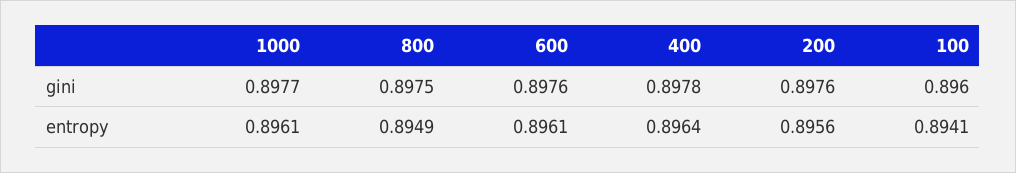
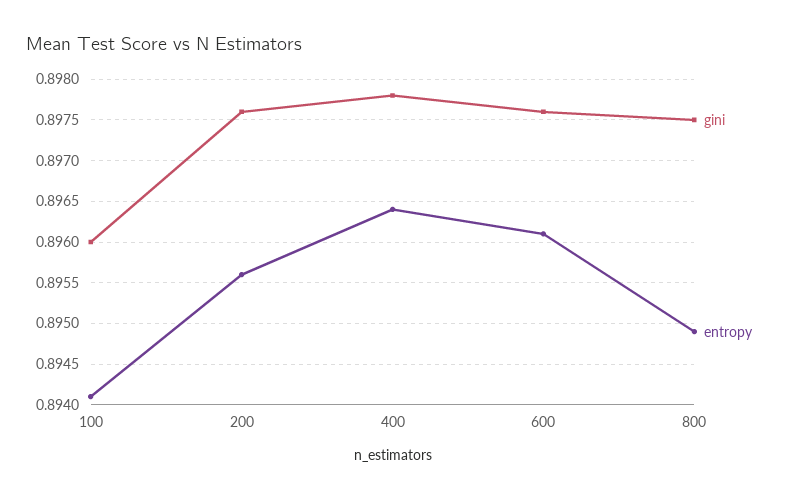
  {
    "gini": {
-     "1000": 0.8977,
      "800": 0.8975,
      "600": 0.8976,
      "400": 0.8978,
      "200": 0.8976,
      "100": 0.896
    },
    "entropy": {
-     "1000": 0.8961,
      "800": 0.8949,
      "600": 0.8961,
      "400": 0.8964,
      "200": 0.8956,
      "100": 0.8941
    }
  }

